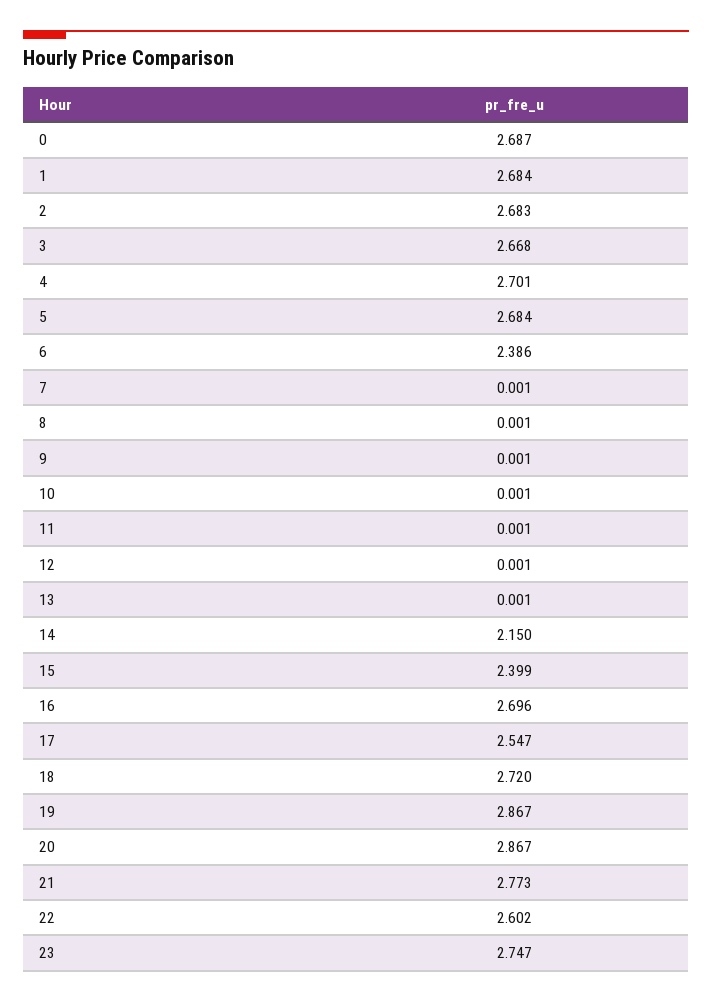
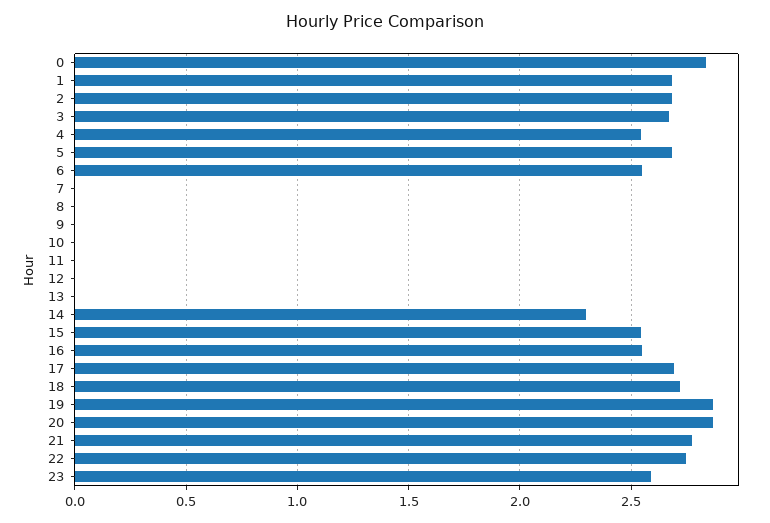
  {
-   "0": 2.687,
+   "0": 2.85,
    "1": 2.684,
    "2": 2.683,
    "3": 2.668,
-   "4": 2.701,
+   "4": 2.55,
    "5": 2.684,
-   "6": 2.386,
+   "6": 2.55,
    "7": 0.001,
    "8": 0.001,
    "9": 0.001,
    "10": 0.001,
    "11": 0.001,
    "12": 0.001,
    "13": 0.001,
-   "14": 2.15,
+   "14": 2.3,
-   "15": 2.399,
+   "15": 2.55,
-   "16": 2.696,
+   "16": 2.55,
-   "17": 2.547,
+   "17": 2.7,
    "18": 2.72,
    "19": 2.867,
    "20": 2.867,
    "21": 2.773,
-   "22": 2.602,
+   "22": 2.75,
-   "23": 2.747
+   "23": 2.6
  }

